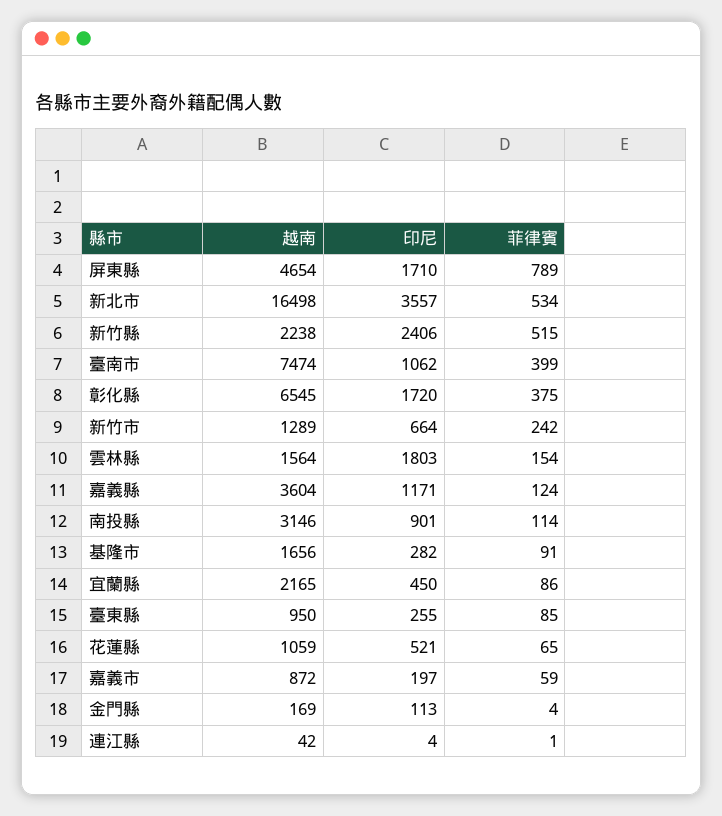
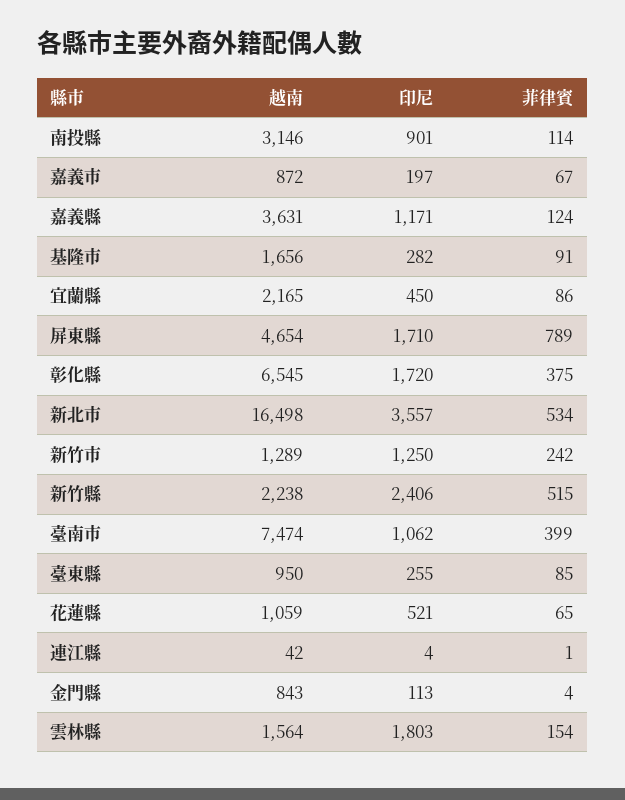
  {
    "越南": {
      "屏東縣": 4654,
      "新北市": 16498,
      "新竹縣": 2238,
      "臺南市": 7474,
      "彰化縣": 6545,
      "新竹市": 1289,
      "雲林縣": 1564,
-     "嘉義縣": 3604,
+     "嘉義縣": 3631,
      "南投縣": 3146,
      "基隆市": 1656,
      "宜蘭縣": 2165,
      "臺東縣": 950,
      "花蓮縣": 1059,
      "嘉義市": 872,
-     "金門縣": 169,
+     "金門縣": 843,
      "連江縣": 42
    },
    "印尼": {
      "屏東縣": 1710,
      "新北市": 3557,
      "新竹縣": 2406,
      "臺南市": 1062,
      "彰化縣": 1720,
-     "新竹市": 664,
+     "新竹市": 1250,
      "雲林縣": 1803,
      "嘉義縣": 1171,
      "南投縣": 901,
      "基隆市": 282,
      "宜蘭縣": 450,
      "臺東縣": 255,
      "花蓮縣": 521,
      "嘉義市": 197,
      "金門縣": 113,
      "連江縣": 4
    },
    "菲律賓": {
      "屏東縣": 789,
      "新北市": 534,
      "新竹縣": 515,
      "臺南市": 399,
      "彰化縣": 375,
      "新竹市": 242,
      "雲林縣": 154,
      "嘉義縣": 124,
      "南投縣": 114,
      "基隆市": 91,
      "宜蘭縣": 86,
      "臺東縣": 85,
      "花蓮縣": 65,
-     "嘉義市": 59,
+     "嘉義市": 67,
      "金門縣": 4,
      "連江縣": 1
    }
  }

